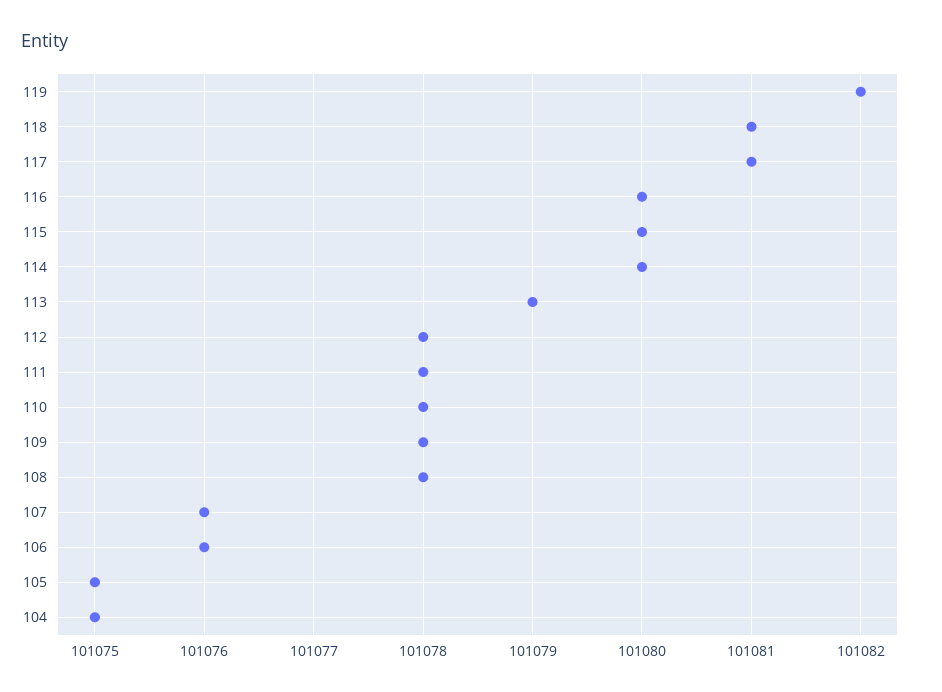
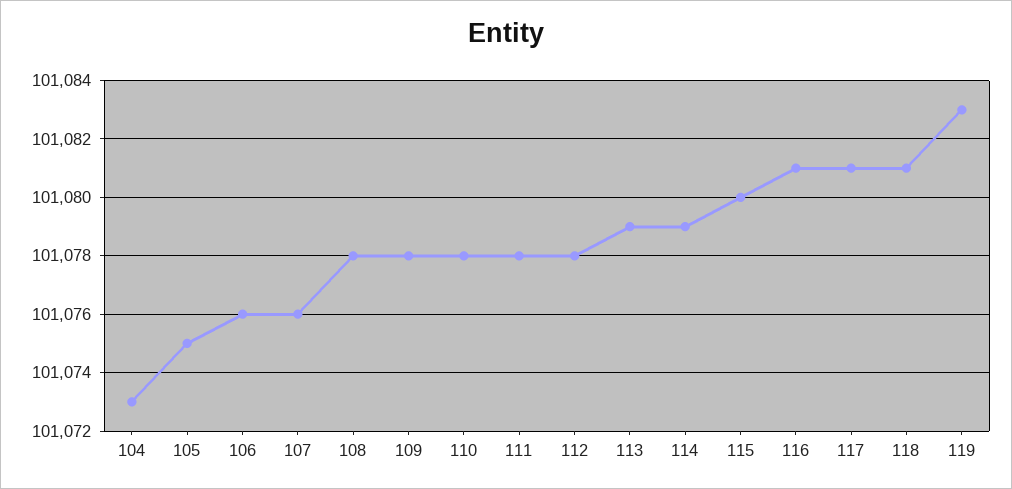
  {
-   "119": 101082,
+   "119": 101083,
    "118": 101081,
    "117": 101081,
-   "116": 101080,
+   "116": 101081,
    "115": 101080,
-   "114": 101080,
+   "114": 101079,
    "113": 101079,
    "112": 101078,
    "111": 101078,
    "110": 101078,
    "109": 101078,
    "108": 101078,
    "107": 101076,
    "106": 101076,
    "105": 101075,
-   "104": 101075
+   "104": 101073
  }

